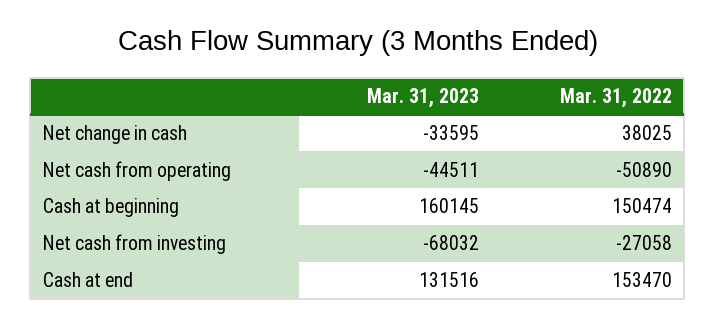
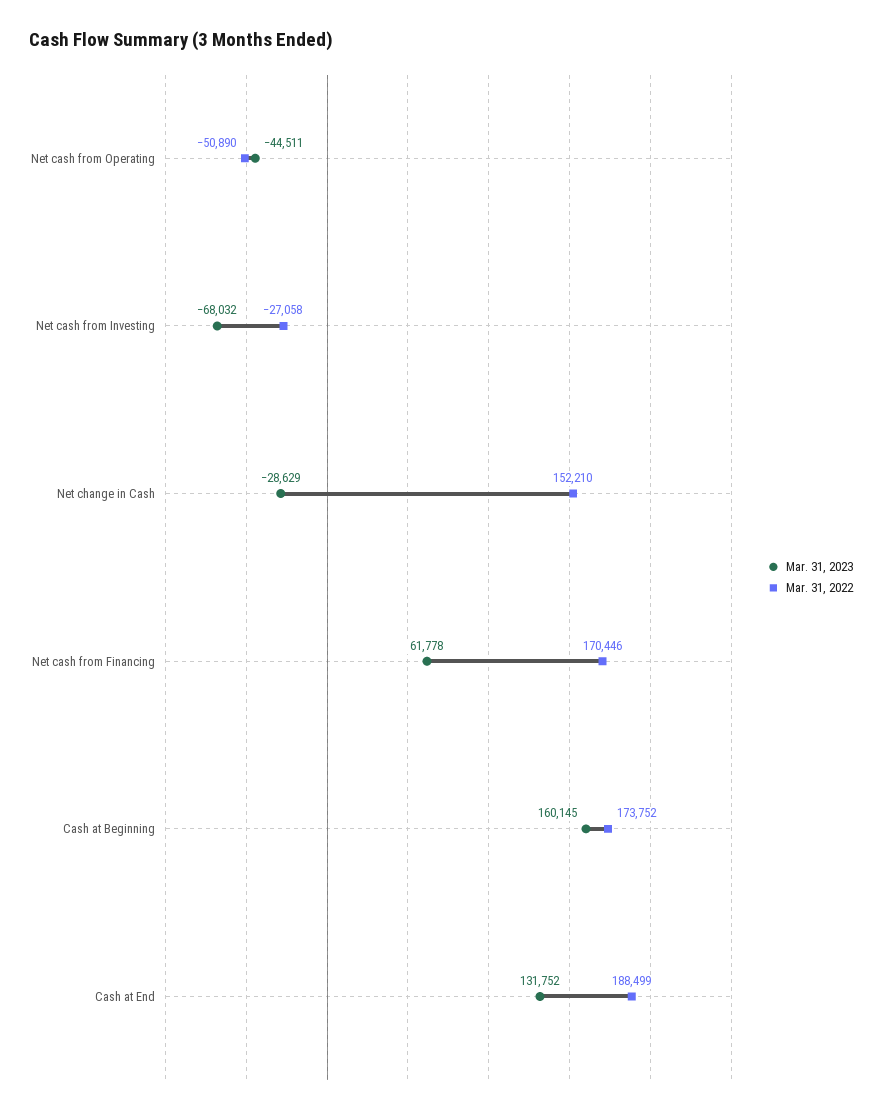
  {
    "Mar. 31, 2023": {
-     "Net change in cash": -33595,
+     "Net change in cash": -28629,
      "Net cash from operating": -44511,
      "Cash at beginning": 160145,
      "Net cash from investing": -68032,
-     "Cash at end": 131516
+     "Cash at end": 131752,
+     "Net cash from Financing": 61778
    },
    "Mar. 31, 2022": {
-     "Net change in cash": 38025,
+     "Net change in cash": 152210,
      "Net cash from operating": -50890,
-     "Cash at beginning": 150474,
+     "Cash at beginning": 173752,
      "Net cash from investing": -27058,
-     "Cash at end": 153470
+     "Cash at end": 188499,
+     "Net cash from Financing": 170446
    }
  }

